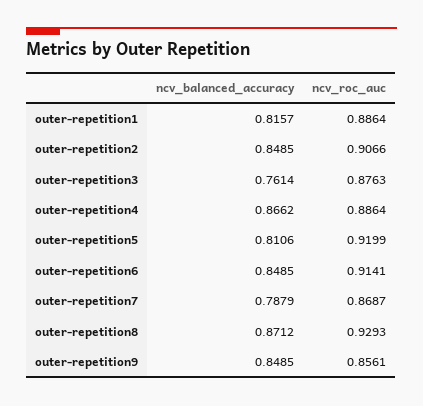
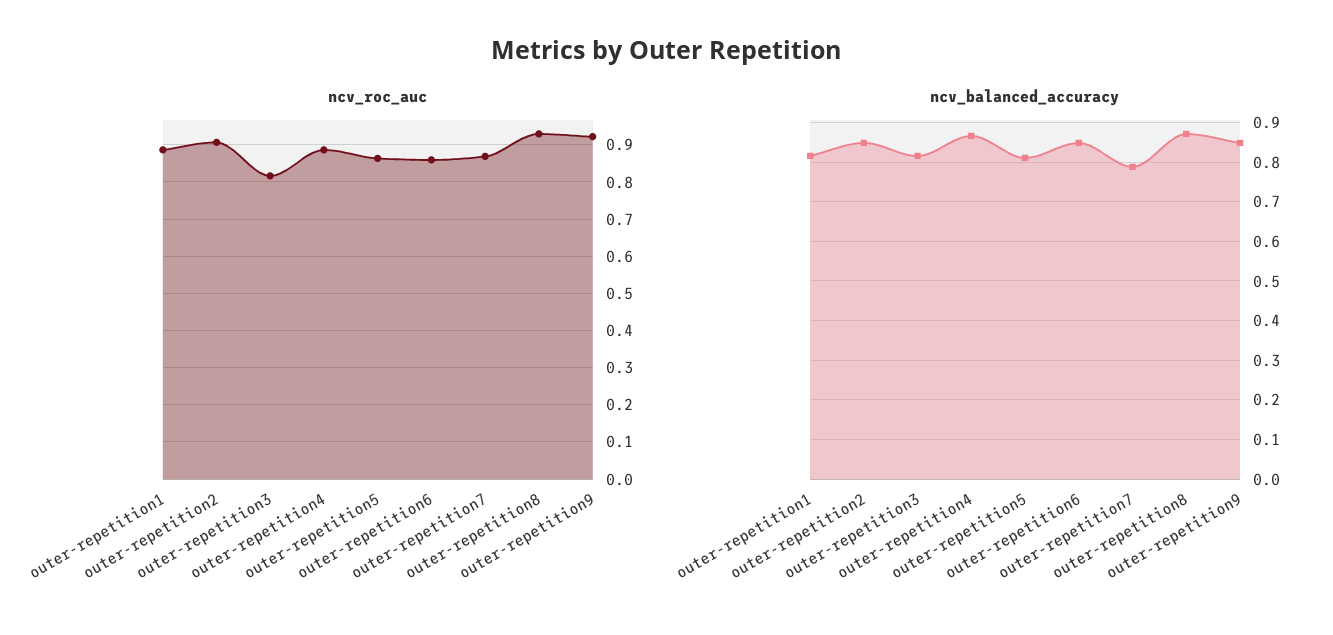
  {
    "ncv_balanced_accuracy": {
      "outer-repetition1": 0.8157,
      "outer-repetition2": 0.8485,
-     "outer-repetition3": 0.7614,
+     "outer-repetition3": 0.82,
      "outer-repetition4": 0.8662,
      "outer-repetition5": 0.8106,
      "outer-repetition6": 0.8485,
      "outer-repetition7": 0.7879,
      "outer-repetition8": 0.8712,
      "outer-repetition9": 0.8485
    },
    "ncv_roc_auc": {
      "outer-repetition1": 0.8864,
      "outer-repetition2": 0.9066,
-     "outer-repetition3": 0.8763,
+     "outer-repetition3": 0.82,
      "outer-repetition4": 0.8864,
-     "outer-repetition5": 0.9199,
+     "outer-repetition5": 0.86,
-     "outer-repetition6": 0.9141,
+     "outer-repetition6": 0.86,
      "outer-repetition7": 0.8687,
      "outer-repetition8": 0.9293,
-     "outer-repetition9": 0.8561
+     "outer-repetition9": 0.92
    }
  }

